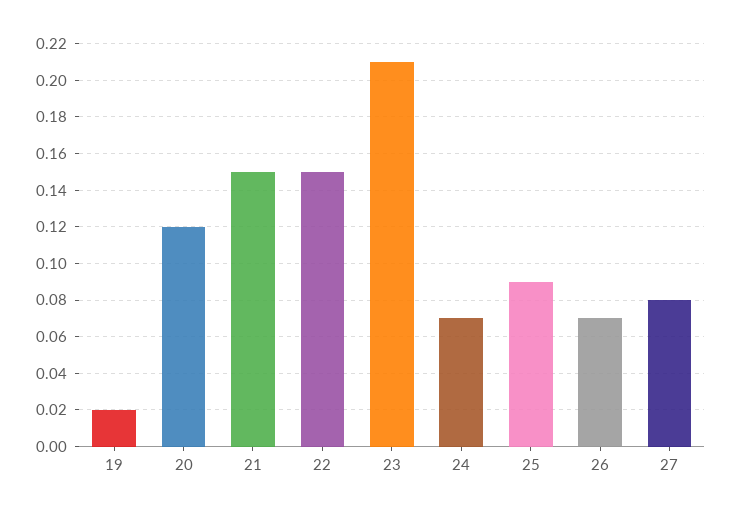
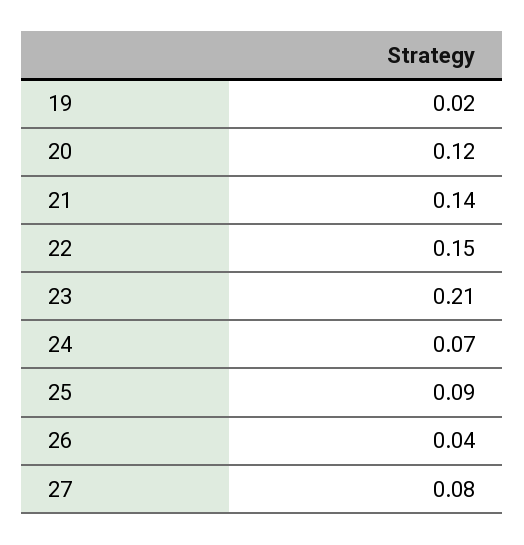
  {
    "19": 0.02,
    "20": 0.12,
-   "21": 0.15,
+   "21": 0.14,
    "22": 0.15,
    "23": 0.21,
    "24": 0.07,
    "25": 0.09,
-   "26": 0.07,
+   "26": 0.04,
    "27": 0.08
  }

